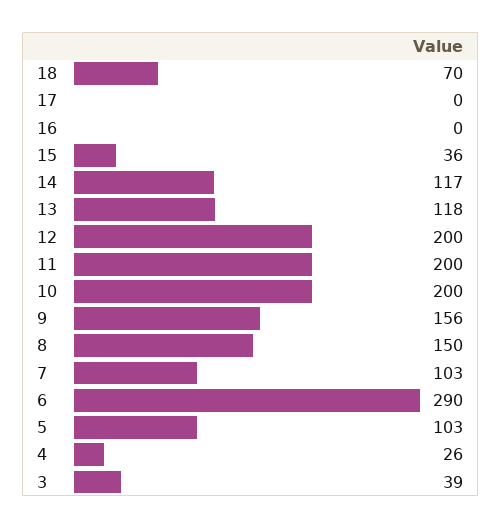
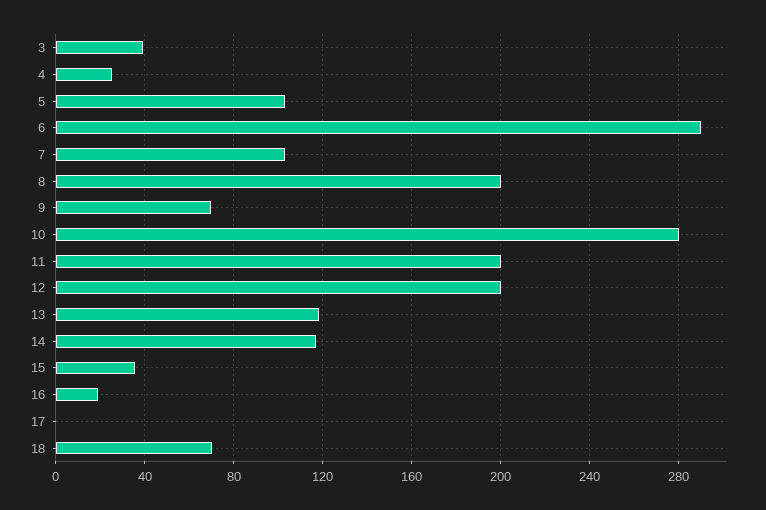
  {
    "18": 70,
    "17": 0,
-   "16": 0,
+   "16": 20,
    "15": 36,
    "14": 117,
    "13": 118,
    "12": 200,
    "11": 200,
-   "10": 200,
+   "10": 280,
-   "9": 156,
+   "9": 70,
-   "8": 150,
+   "8": 200,
    "7": 103,
    "6": 290,
    "5": 103,
    "4": 26,
    "3": 39
  }

